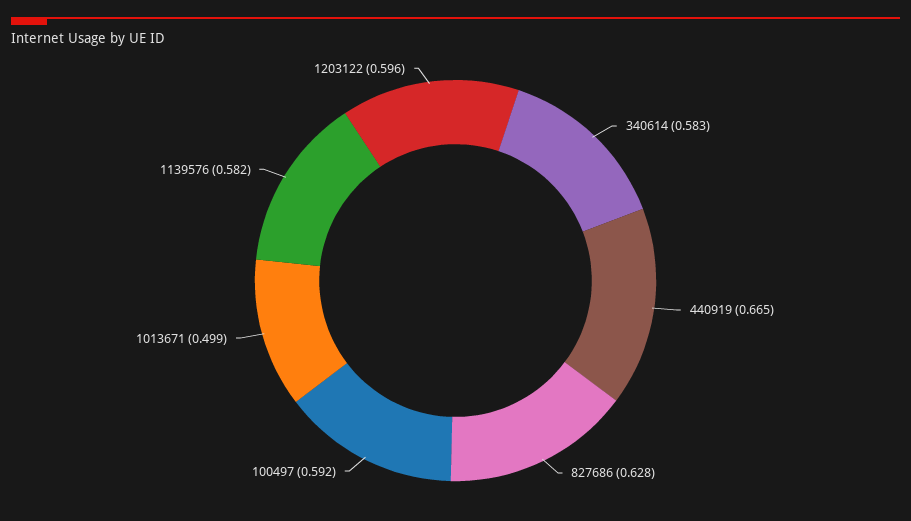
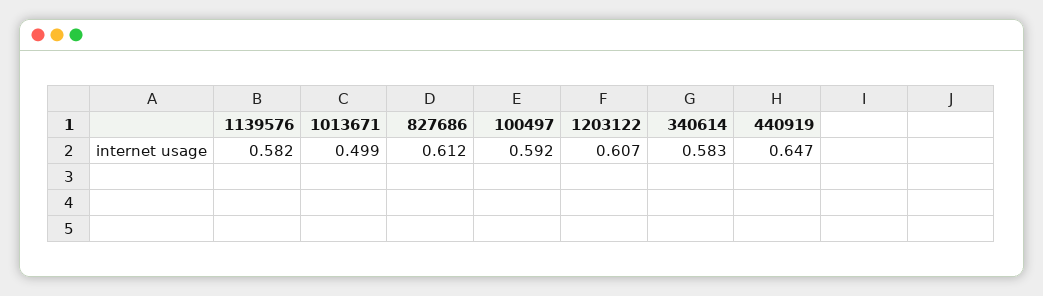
  {
    "340614": 0.583,
-   "440919": 0.665,
+   "440919": 0.647,
-   "827686": 0.628,
+   "827686": 0.612,
    "100497": 0.592,
    "1013671": 0.499,
    "1139576": 0.582,
-   "1203122": 0.596
+   "1203122": 0.607
  }

